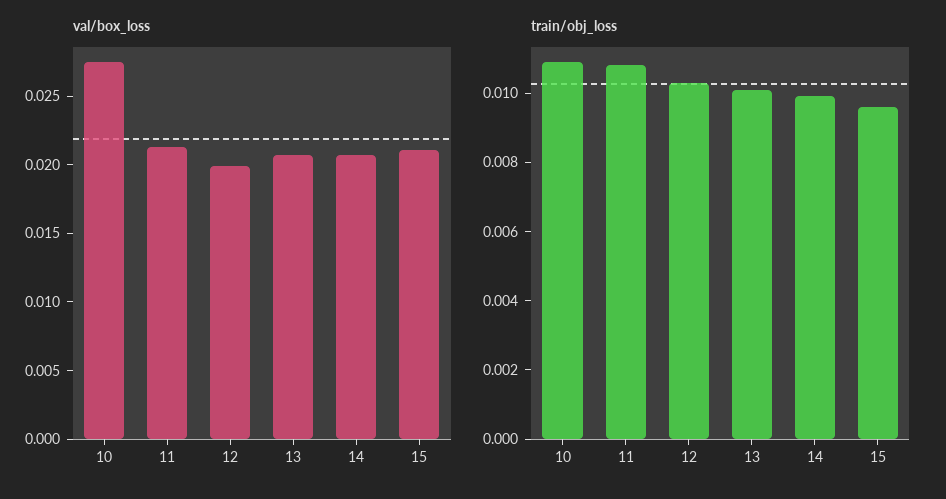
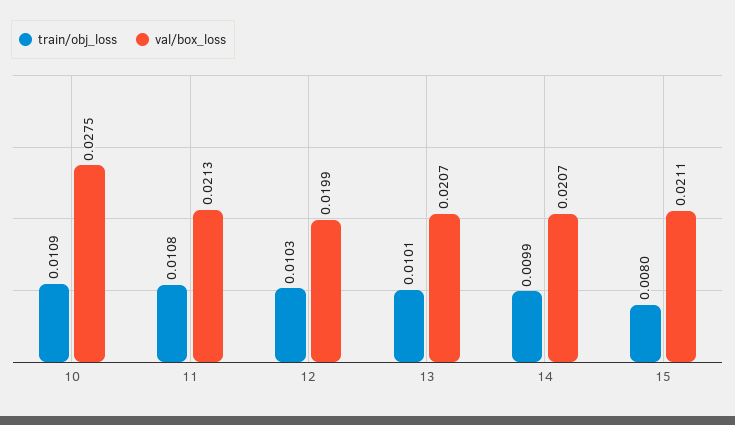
  {
    "val/box_loss": {
      "10": 0.0275,
      "11": 0.0213,
      "12": 0.0199,
      "13": 0.0207,
      "14": 0.0207,
      "15": 0.0211
    },
    "train/obj_loss": {
      "10": 0.0109,
      "11": 0.0108,
      "12": 0.0103,
      "13": 0.0101,
      "14": 0.0099,
-     "15": 0.0095
+     "15": 0.008
    }
  }

